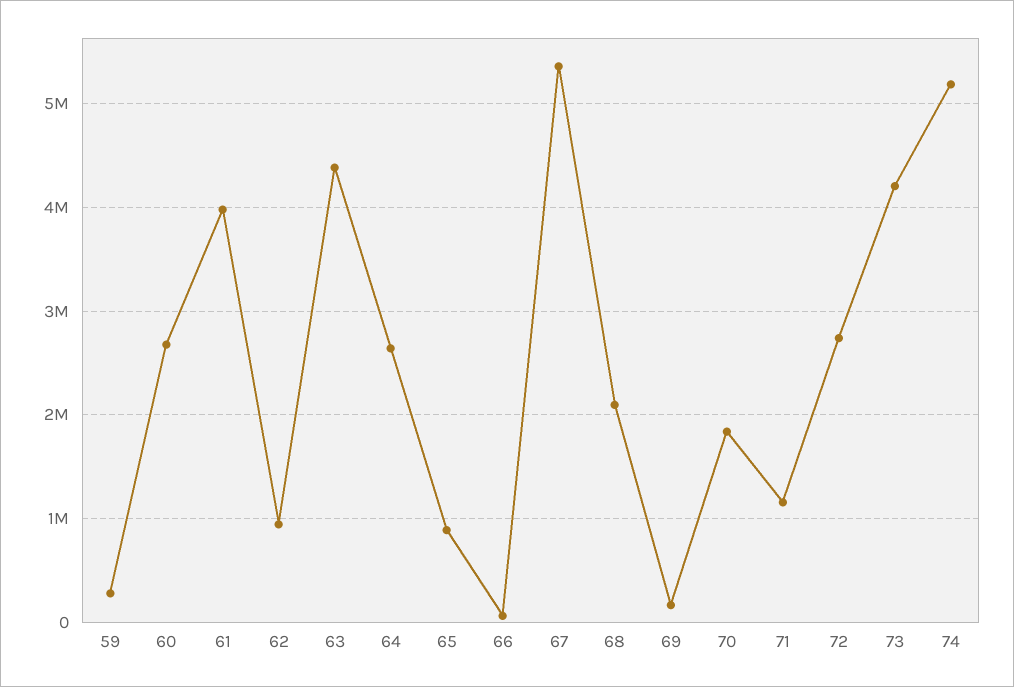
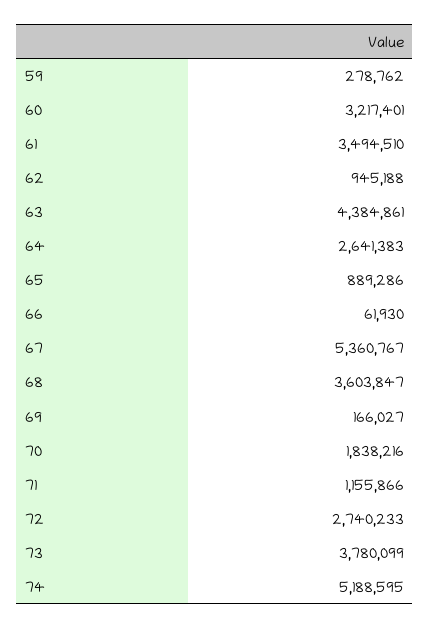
  {
    "59": 278762,
-   "60": 2700000,
+   "60": 3217401,
-   "61": 4000000,
+   "61": 3494510,
    "62": 945188,
    "63": 4384861,
    "64": 2641383,
    "65": 889286,
    "66": 61930,
    "67": 5360767,
-   "68": 2100000,
+   "68": 3603847,
    "69": 166027,
    "70": 1838216,
    "71": 1155866,
    "72": 2740233,
-   "73": 4200000,
+   "73": 3780099,
    "74": 5188595
  }

